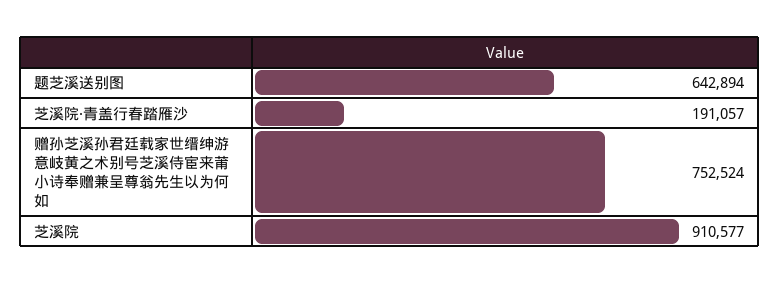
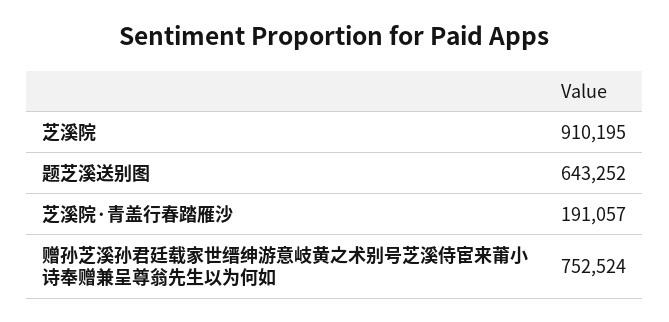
  {
-   "题芝溪送别图": 642894,
+   "题芝溪送别图": 643252,
    "芝溪院·青盖行春踏雁沙": 191057,
    "赠孙芝溪孙君廷载家世缙绅游意岐黄之术别号芝溪侍宦来莆小诗奉赠兼呈尊翁先生以为何如": 752524,
-   "芝溪院": 910577
+   "芝溪院": 910195
  }

